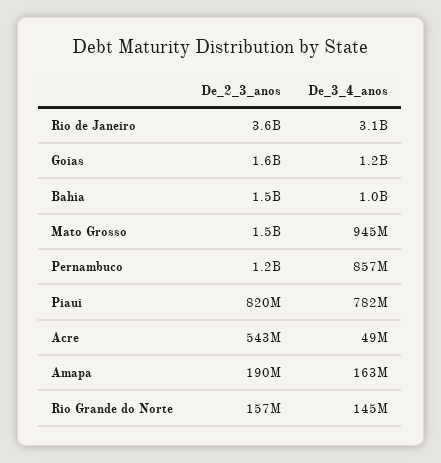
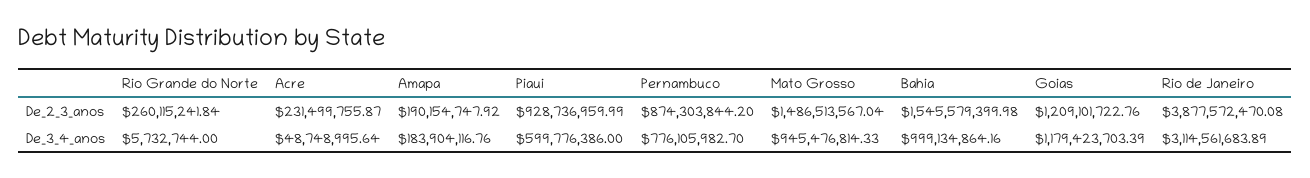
  {
    "De_2_3_anos": {
-     "Rio de Janeiro": 3600000000,
+     "Rio de Janeiro": 3877572470.08,
-     "Goias": 1600000000,
+     "Goias": 1209101722.76,
      "Bahia": 1545579399.98,
      "Mato Grosso": 1486513567.04,
-     "Pernambuco": 1200000000,
+     "Pernambuco": 874303844.2,
-     "Piaui": 820000000,
+     "Piaui": 928736959.99,
-     "Acre": 543000000,
+     "Acre": 231499755.87,
      "Amapa": 190154747.92,
-     "Rio Grande do Norte": 157000000
+     "Rio Grande do Norte": 260115241.84
    },
    "De_3_4_anos": {
      "Rio de Janeiro": 3114561683.89,
      "Goias": 1179423703.39,
      "Bahia": 999134864.16,
      "Mato Grosso": 945476814.33,
-     "Pernambuco": 857000000,
+     "Pernambuco": 776105982.7,
-     "Piaui": 782000000,
+     "Piaui": 599776386,
      "Acre": 48748995.64,
-     "Amapa": 163000000,
+     "Amapa": 183904116.76,
-     "Rio Grande do Norte": 145000000
+     "Rio Grande do Norte": 5732744
    }
  }

